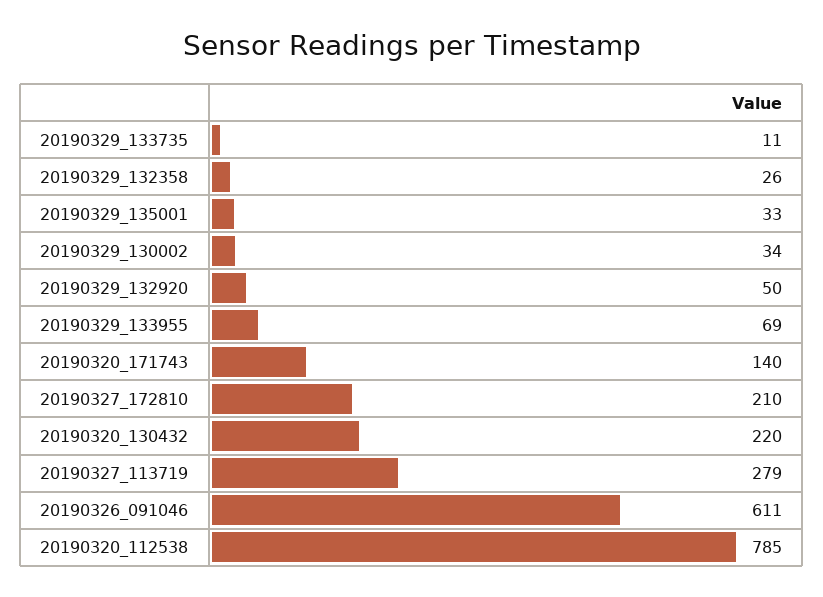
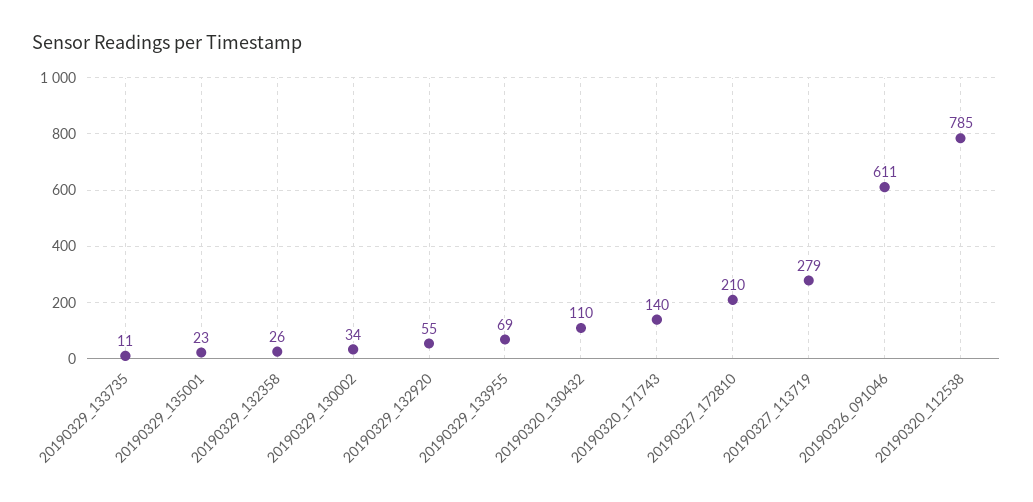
  {
    "20190329_133735": 11,
    "20190329_132358": 26,
-   "20190329_135001": 33,
+   "20190329_135001": 23,
    "20190329_130002": 34,
-   "20190329_132920": 50,
+   "20190329_132920": 55,
    "20190329_133955": 69,
    "20190320_171743": 140,
    "20190327_172810": 210,
-   "20190320_130432": 220,
+   "20190320_130432": 110,
    "20190327_113719": 279,
    "20190326_091046": 611,
    "20190320_112538": 785
  }

